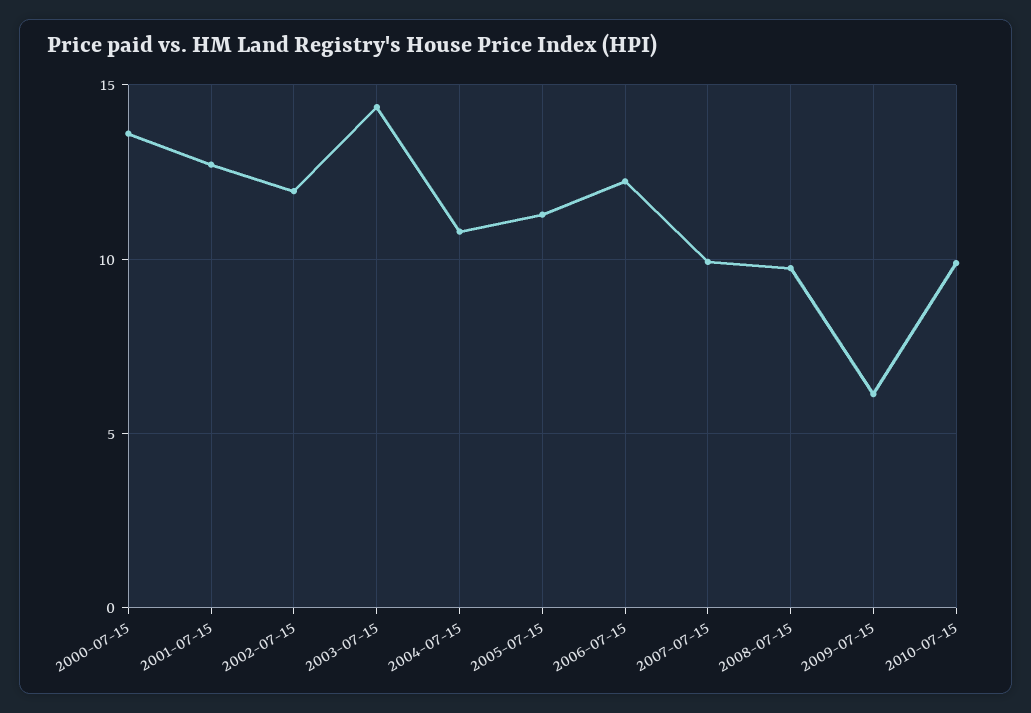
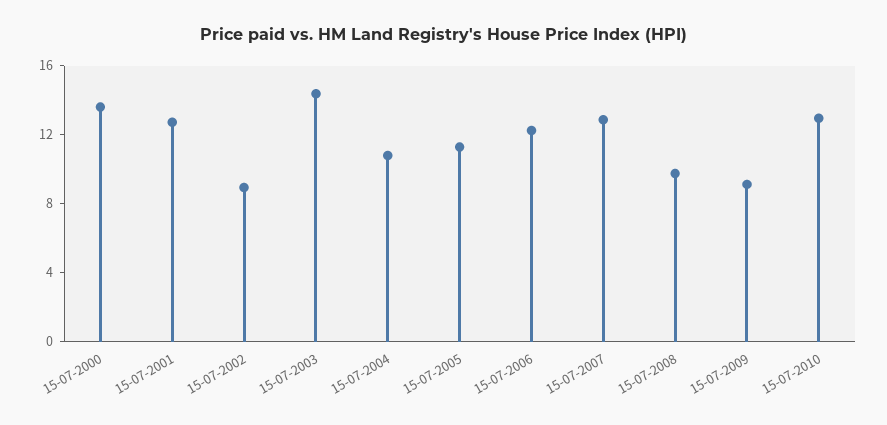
  {
    "2000-07-15": 13.5,
    "2001-07-15": 12.5,
-   "2002-07-15": 12,
+   "2002-07-15": 9,
    "2003-07-15": 14.5,
    "2004-07-15": 11,
    "2005-07-15": 11.5,
    "2006-07-15": 12,
-   "2007-07-15": 10,
+   "2007-07-15": 13,
    "2008-07-15": 9.5,
-   "2009-07-15": 6,
+   "2009-07-15": 9,
-   "2010-07-15": 10
+   "2010-07-15": 13
  }

